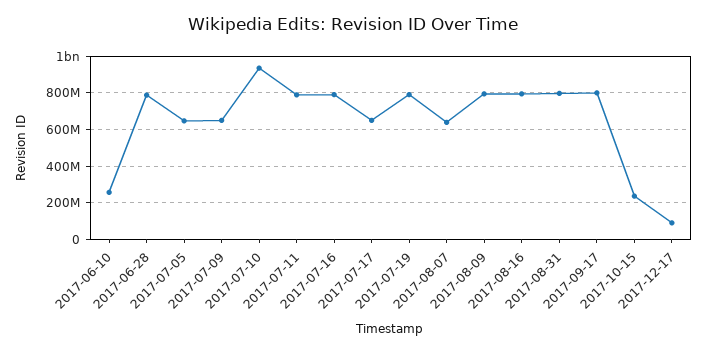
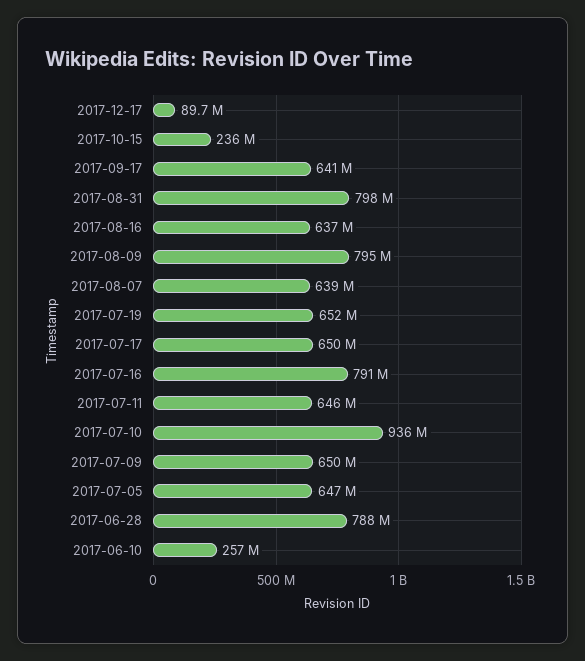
  {
    "2017-06-10": 257000000,
    "2017-06-28": 788000000,
    "2017-07-05": 647000000,
    "2017-07-09": 650000000,
    "2017-07-10": 936000000,
-   "2017-07-11": 800000000,
+   "2017-07-11": 646000000,
    "2017-07-16": 791000000,
    "2017-07-17": 650000000,
-   "2017-07-19": 800000000,
+   "2017-07-19": 652000000,
    "2017-08-07": 639000000,
    "2017-08-09": 795000000,
-   "2017-08-16": 800000000,
+   "2017-08-16": 637000000,
    "2017-08-31": 798000000,
-   "2017-09-17": 800000000,
+   "2017-09-17": 641000000,
    "2017-10-15": 236000000,
    "2017-12-17": 89700000
  }

